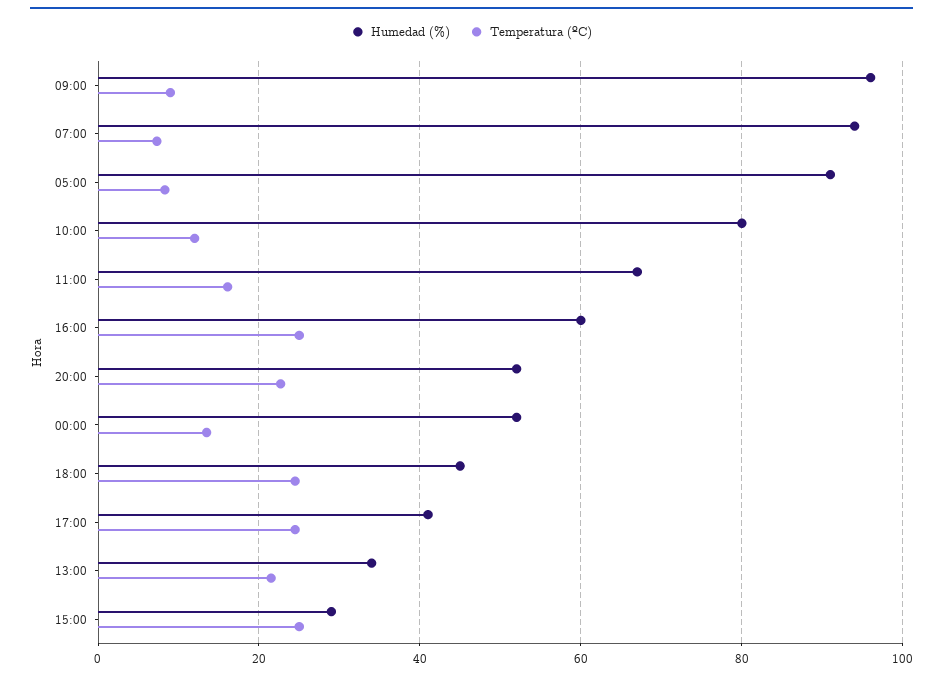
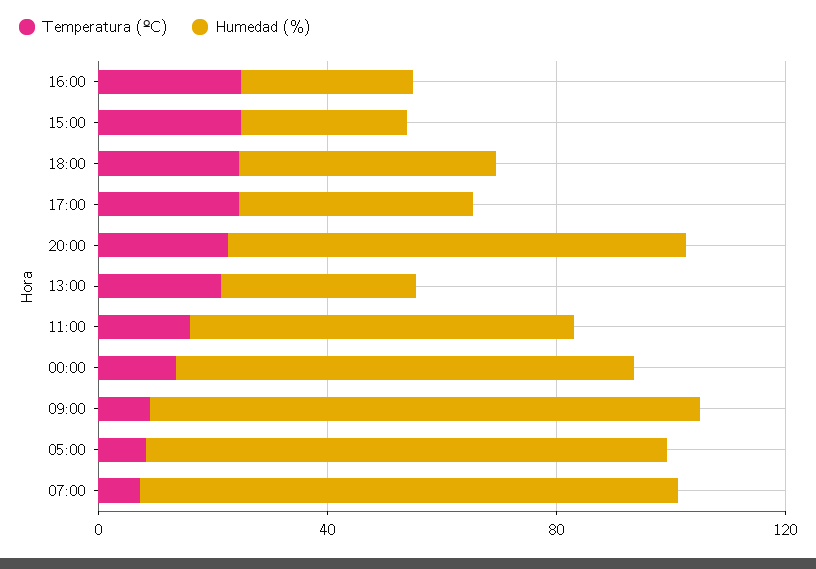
  {
    "Humedad (%)": {
      "09:00": 96,
      "07:00": 94,
      "05:00": 92,
-     "10:00": 80,
      "11:00": 68,
-     "16:00": 60,
+     "16:00": 30,
-     "20:00": 52,
+     "20:00": 80,
-     "00:00": 52,
+     "00:00": 80,
      "18:00": 46,
      "17:00": 42,
      "13:00": 34,
      "15:00": 30
    },
    "Temperatura (ºC)": {
      "09:00": 10,
      "07:00": 8,
      "05:00": 8,
-     "10:00": 12,
      "11:00": 16,
      "16:00": 26,
      "20:00": 22,
      "00:00": 14,
      "18:00": 24,
      "17:00": 24,
      "13:00": 22,
      "15:00": 26
    }
  }

